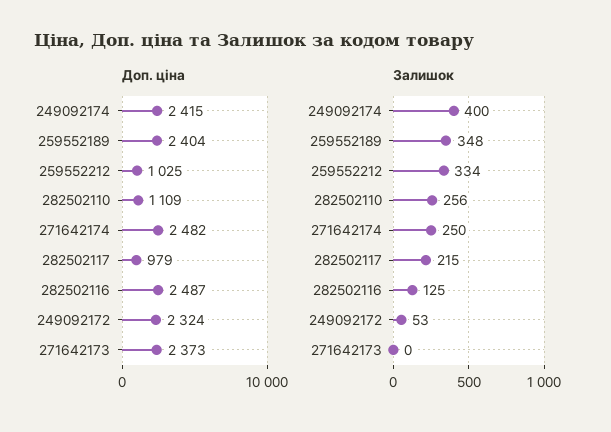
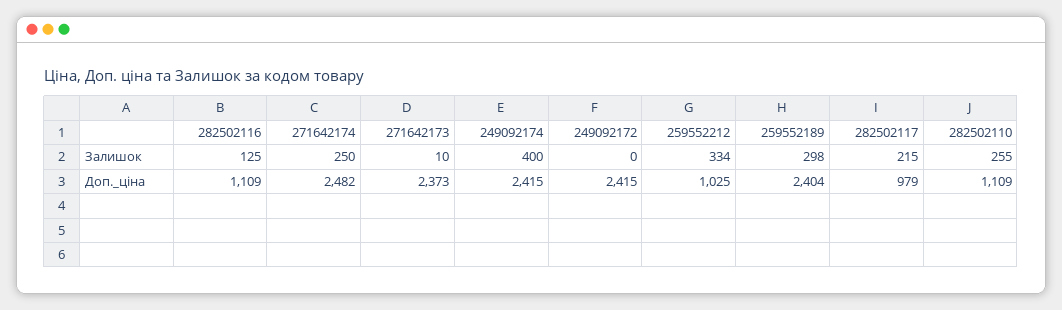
  {
    "Доп. ціна": {
      "249092174": 2415,
      "259552189": 2404,
      "259552212": 1025,
      "282502110": 1109,
      "271642174": 2482,
      "282502117": 979,
-     "282502116": 2487,
+     "282502116": 1109,
-     "249092172": 2324,
+     "249092172": 2415,
      "271642173": 2373
    },
    "Залишок": {
      "249092174": 400,
-     "259552189": 348,
+     "259552189": 298,
      "259552212": 334,
-     "282502110": 256,
+     "282502110": 255,
      "271642174": 250,
      "282502117": 215,
      "282502116": 125,
-     "249092172": 53,
+     "249092172": 0,
-     "271642173": 0
+     "271642173": 10
    }
  }

